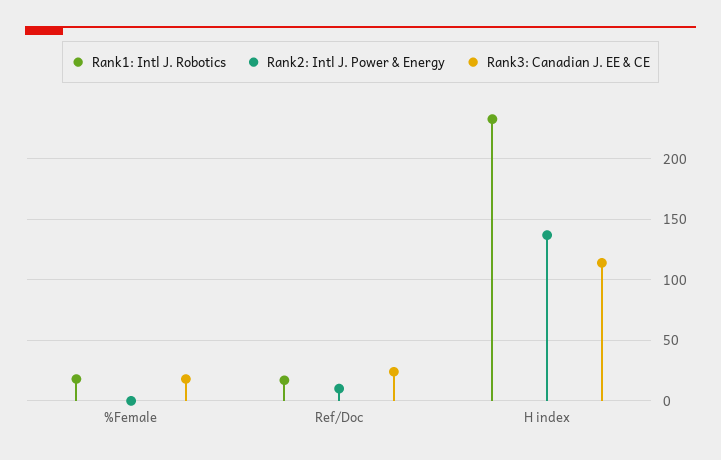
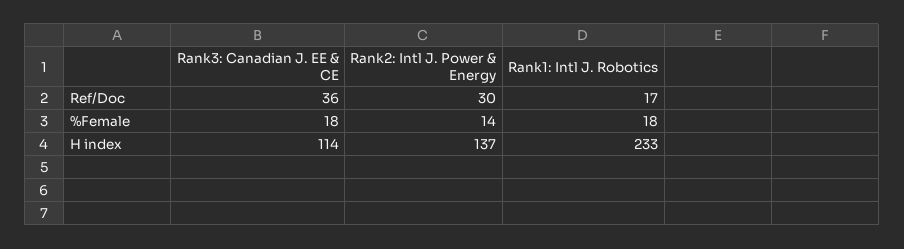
  {
    "Rank1: Intl J. Robotics": {
      "%Female": 18,
      "Ref/Doc": 17,
      "H index": 233
    },
    "Rank2: Intl J. Power & Energy": {
-     "%Female": 0,
+     "%Female": 14,
-     "Ref/Doc": 10,
+     "Ref/Doc": 30,
      "H index": 137
    },
    "Rank3: Canadian J. EE & CE": {
      "%Female": 18,
-     "Ref/Doc": 25,
+     "Ref/Doc": 36,
      "H index": 114
    }
  }

